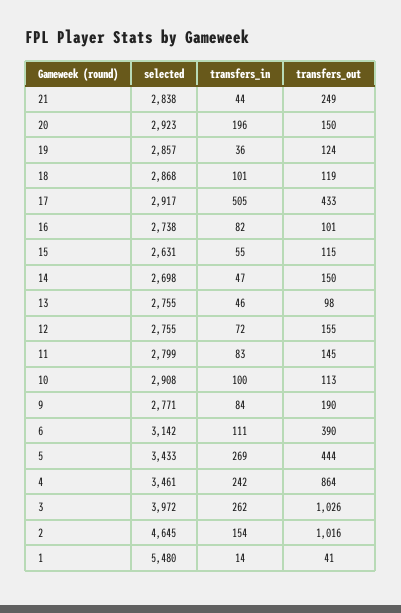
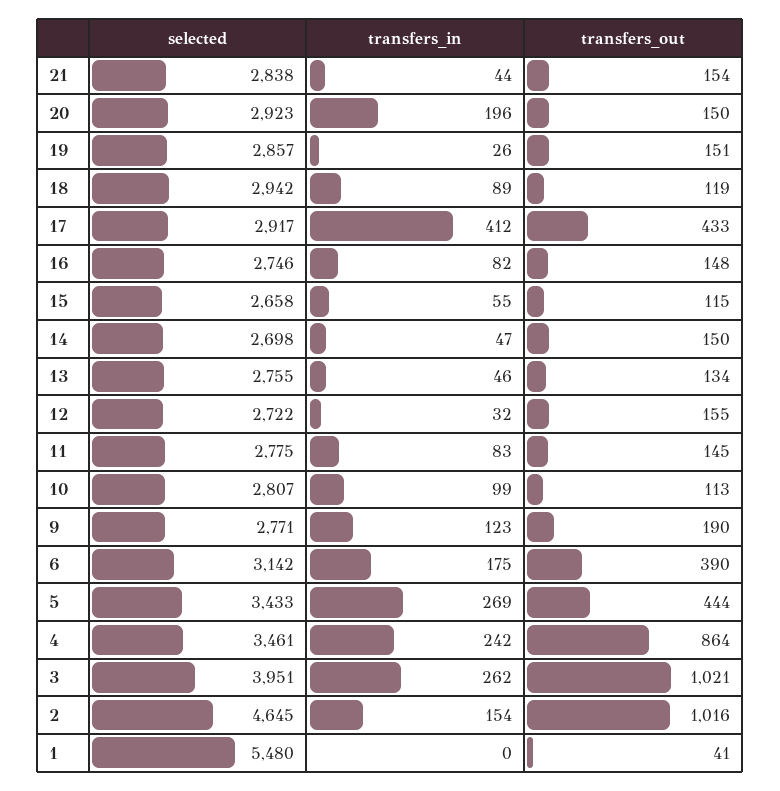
  {
    "selected": {
      "21": 2838,
      "20": 2923,
      "19": 2857,
-     "18": 2868,
+     "18": 2942,
      "17": 2917,
-     "16": 2738,
+     "16": 2746,
-     "15": 2631,
+     "15": 2658,
      "14": 2698,
      "13": 2755,
-     "12": 2755,
+     "12": 2722,
-     "11": 2799,
+     "11": 2775,
-     "10": 2908,
+     "10": 2807,
      "9": 2771,
      "6": 3142,
      "5": 3433,
      "4": 3461,
-     "3": 3972,
+     "3": 3951,
      "2": 4645,
      "1": 5480
    },
    "transfers_in": {
      "21": 44,
      "20": 196,
-     "19": 36,
+     "19": 26,
-     "18": 101,
+     "18": 89,
-     "17": 505,
+     "17": 412,
      "16": 82,
      "15": 55,
      "14": 47,
      "13": 46,
-     "12": 72,
+     "12": 32,
      "11": 83,
-     "10": 100,
+     "10": 99,
-     "9": 84,
+     "9": 123,
-     "6": 111,
+     "6": 175,
      "5": 269,
      "4": 242,
      "3": 262,
      "2": 154,
-     "1": 14
+     "1": 0
    },
    "transfers_out": {
-     "21": 249,
+     "21": 154,
      "20": 150,
-     "19": 124,
+     "19": 151,
      "18": 119,
      "17": 433,
-     "16": 101,
+     "16": 148,
      "15": 115,
      "14": 150,
-     "13": 98,
+     "13": 134,
      "12": 155,
      "11": 145,
      "10": 113,
      "9": 190,
      "6": 390,
      "5": 444,
      "4": 864,
-     "3": 1026,
+     "3": 1021,
      "2": 1016,
      "1": 41
    }
  }

